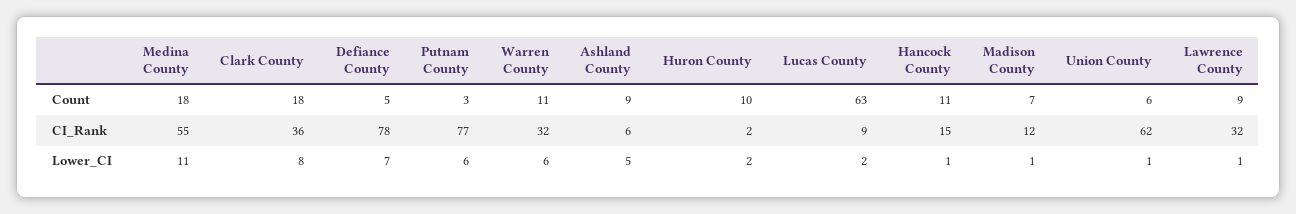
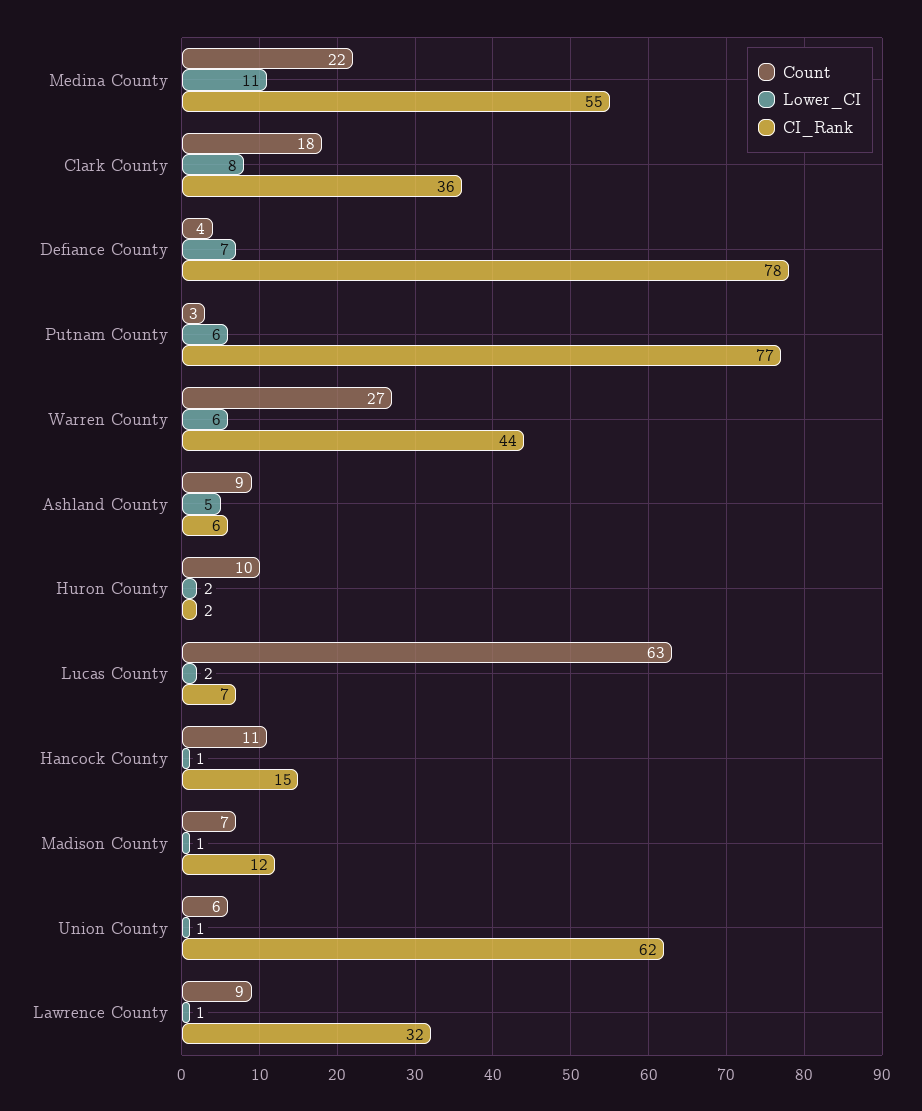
  {
    "Count": {
-     "Medina County": 18,
+     "Medina County": 22,
      "Clark County": 18,
-     "Defiance County": 5,
+     "Defiance County": 4,
      "Putnam County": 3,
-     "Warren County": 11,
+     "Warren County": 27,
      "Ashland County": 9,
      "Huron County": 10,
      "Lucas County": 63,
      "Hancock County": 11,
      "Madison County": 7,
      "Union County": 6,
      "Lawrence County": 9
    },
    "CI_Rank": {
      "Medina County": 55,
      "Clark County": 36,
      "Defiance County": 78,
      "Putnam County": 77,
-     "Warren County": 32,
+     "Warren County": 44,
      "Ashland County": 6,
      "Huron County": 2,
-     "Lucas County": 9,
+     "Lucas County": 7,
      "Hancock County": 15,
      "Madison County": 12,
      "Union County": 62,
      "Lawrence County": 32
    },
    "Lower_CI": {
      "Medina County": 11,
      "Clark County": 8,
      "Defiance County": 7,
      "Putnam County": 6,
      "Warren County": 6,
      "Ashland County": 5,
      "Huron County": 2,
      "Lucas County": 2,
      "Hancock County": 1,
      "Madison County": 1,
      "Union County": 1,
      "Lawrence County": 1
    }
  }

